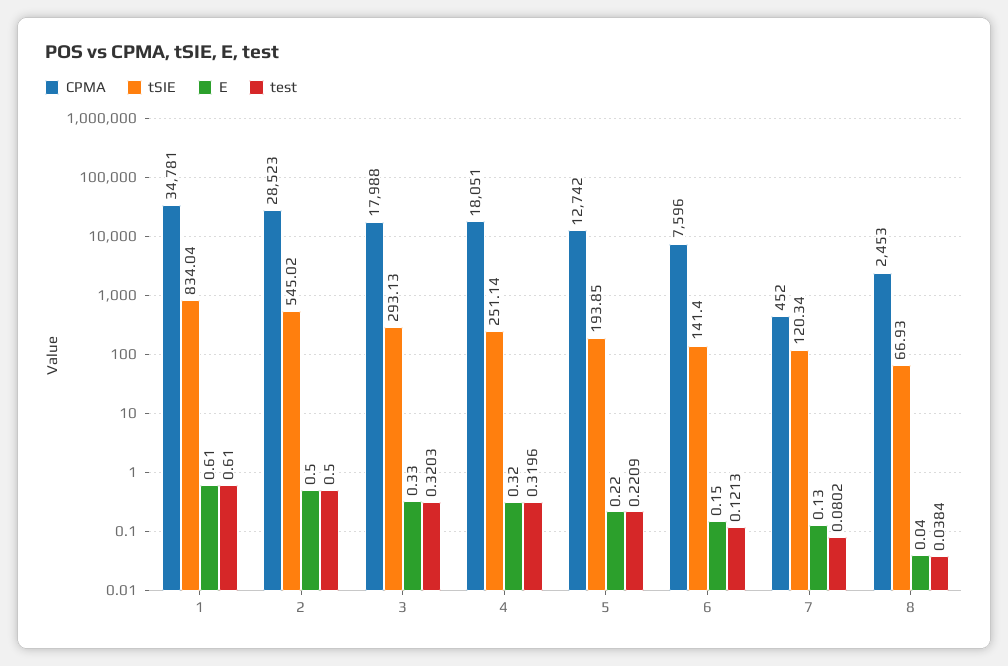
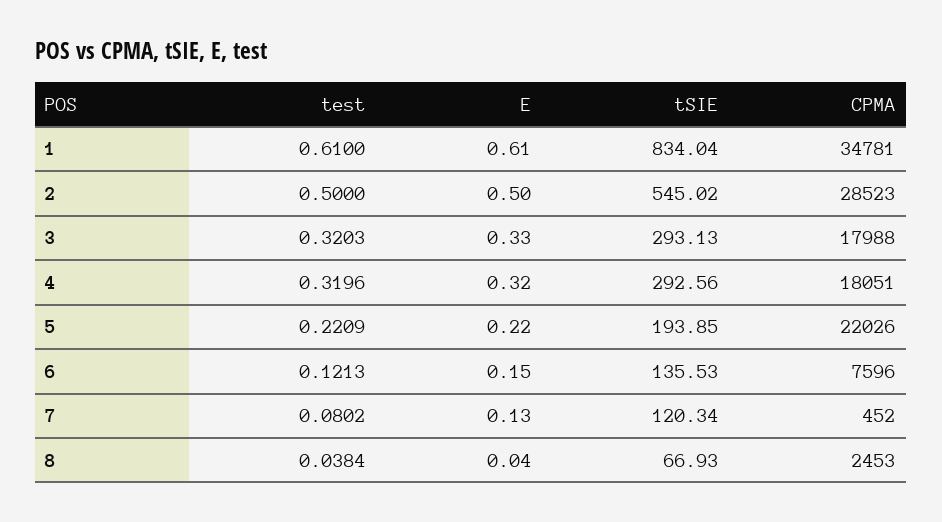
  {
    "CPMA": {
      "1": 34781,
      "2": 28523,
      "3": 17988,
      "4": 18051,
-     "5": 12742,
+     "5": 22026,
      "6": 7596,
      "7": 452,
      "8": 2453
    },
    "tSIE": {
      "1": 834.04,
      "2": 545.02,
      "3": 293.13,
-     "4": 251.14,
+     "4": 292.56,
      "5": 193.85,
-     "6": 141.4,
+     "6": 135.53,
      "7": 120.34,
      "8": 66.93
    },
    "E": {
      "1": 0.61,
      "2": 0.5,
      "3": 0.33,
      "4": 0.32,
      "5": 0.22,
      "6": 0.15,
      "7": 0.13,
      "8": 0.04
    },
    "test": {
      "1": 0.61,
      "2": 0.5,
      "3": 0.3203,
      "4": 0.3196,
      "5": 0.2209,
      "6": 0.1213,
      "7": 0.0802,
      "8": 0.0384
    }
  }

